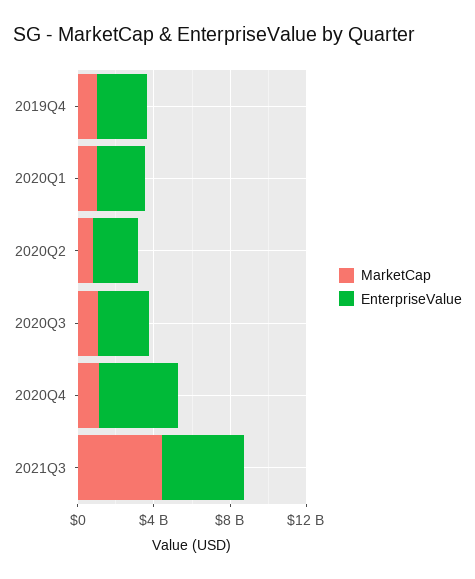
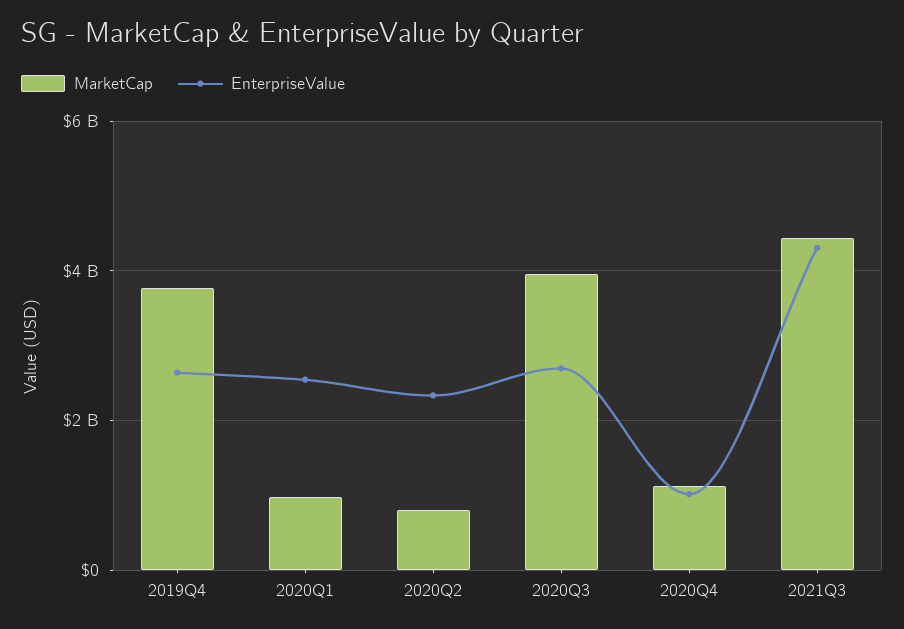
  {
    "MarketCap": {
-     "2019Q4": 1000000000,
+     "2019Q4": 3800000000,
      "2020Q1": 1000000000,
      "2020Q2": 800000000,
-     "2020Q3": 1000000000,
+     "2020Q3": 4000000000,
      "2020Q4": 1200000000,
      "2021Q3": 4400000000
    },
    "EnterpriseValue": {
      "2019Q4": 2600000000,
      "2020Q1": 2600000000,
      "2020Q2": 2400000000,
      "2020Q3": 2600000000,
-     "2020Q4": 4000000000,
+     "2020Q4": 1000000000,
      "2021Q3": 4400000000
    }
  }

